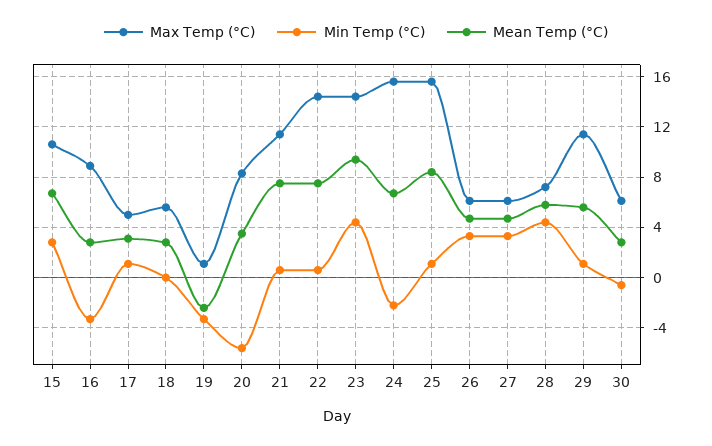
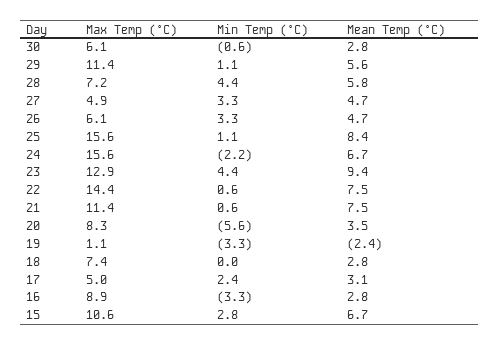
  {
    "Max Temp (°C)": {
      "15": 10.6,
      "16": 8.9,
      "17": 5,
-     "18": 5.5,
+     "18": 7.4,
      "19": 1.1,
      "20": 8.3,
      "21": 11.4,
      "22": 14.4,
-     "23": 14.5,
+     "23": 12.9,
      "24": 15.6,
      "25": 15.6,
      "26": 6.1,
-     "27": 6,
+     "27": 4.9,
      "28": 7.2,
      "29": 11.4,
      "30": 6.1
    },
    "Min Temp (°C)": {
      "15": 2.8,
      "16": -3.3,
-     "17": 1,
+     "17": 2.4,
      "18": 0,
      "19": -3.3,
      "20": -5.6,
      "21": 0.6,
      "22": 0.6,
      "23": 4.4,
      "24": -2.2,
      "25": 1.1,
      "26": 3.3,
      "27": 3.3,
      "28": 4.4,
      "29": 1.1,
      "30": -0.6
    },
    "Mean Temp (°C)": {
      "15": 6.7,
      "16": 2.8,
      "17": 3.1,
      "18": 2.8,
      "19": -2.4,
      "20": 3.5,
      "21": 7.5,
      "22": 7.5,
      "23": 9.4,
      "24": 6.7,
      "25": 8.4,
      "26": 4.7,
      "27": 4.7,
      "28": 5.8,
      "29": 5.6,
      "30": 2.8
    }
  }

